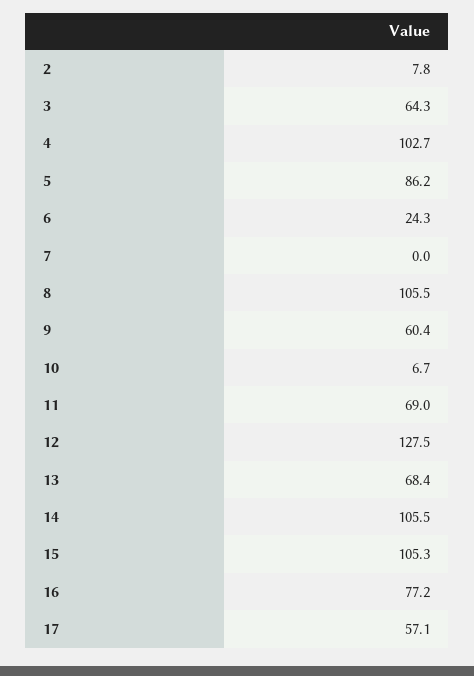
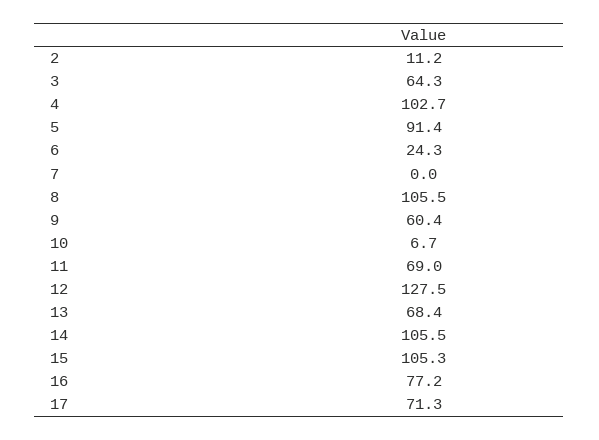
  {
-   "2": 7.8,
+   "2": 11.2,
    "3": 64.3,
    "4": 102.7,
-   "5": 86.2,
+   "5": 91.4,
    "6": 24.3,
    "7": 0,
    "8": 105.5,
    "9": 60.4,
    "10": 6.7,
    "11": 69,
    "12": 127.5,
    "13": 68.4,
    "14": 105.5,
    "15": 105.3,
    "16": 77.2,
-   "17": 57.1
+   "17": 71.3
  }

